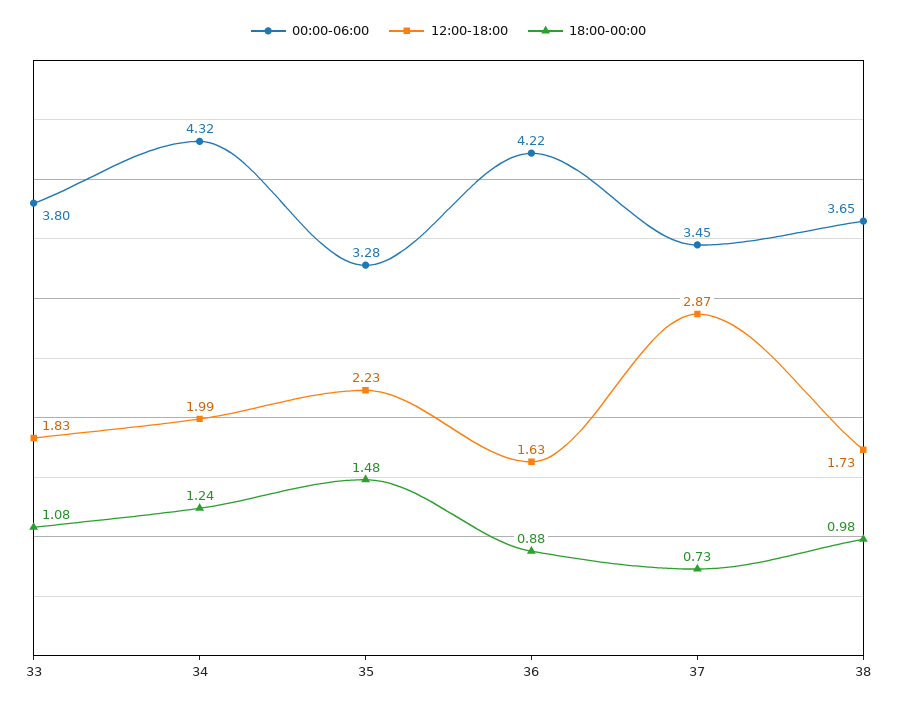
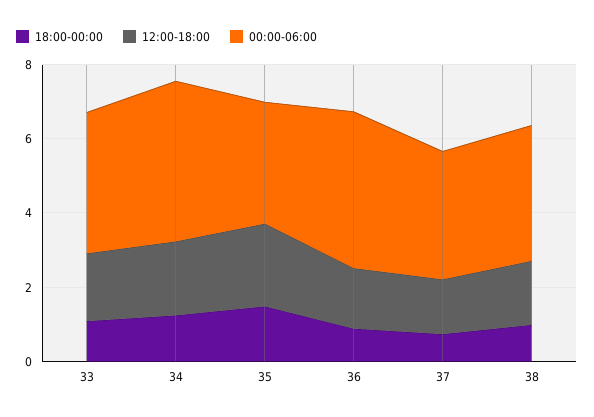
  {
    "00:00-06:00": {
      "33": 3.8,
      "34": 4.32,
      "35": 3.28,
      "36": 4.22,
      "37": 3.45,
      "38": 3.65
    },
    "12:00-18:00": {
      "33": 1.83,
      "34": 1.99,
      "35": 2.23,
      "36": 1.63,
-     "37": 2.87,
+     "37": 1.5,
      "38": 1.73
    },
    "18:00-00:00": {
      "33": 1.08,
      "34": 1.24,
      "35": 1.48,
      "36": 0.88,
      "37": 0.73,
      "38": 0.98
    }
  }

